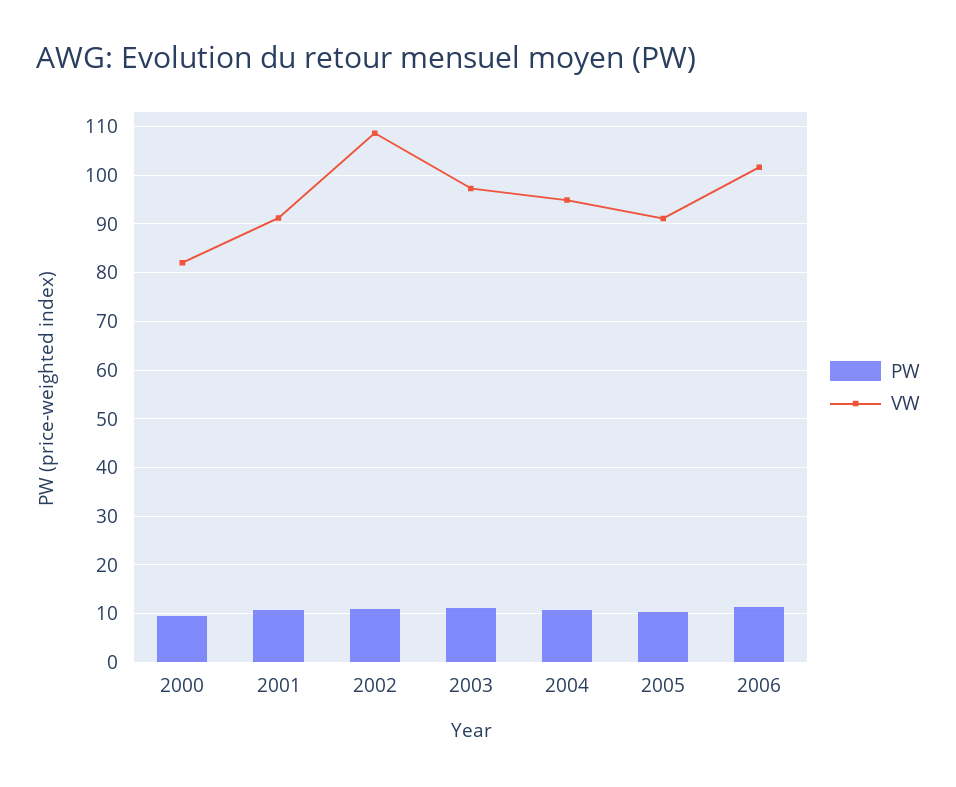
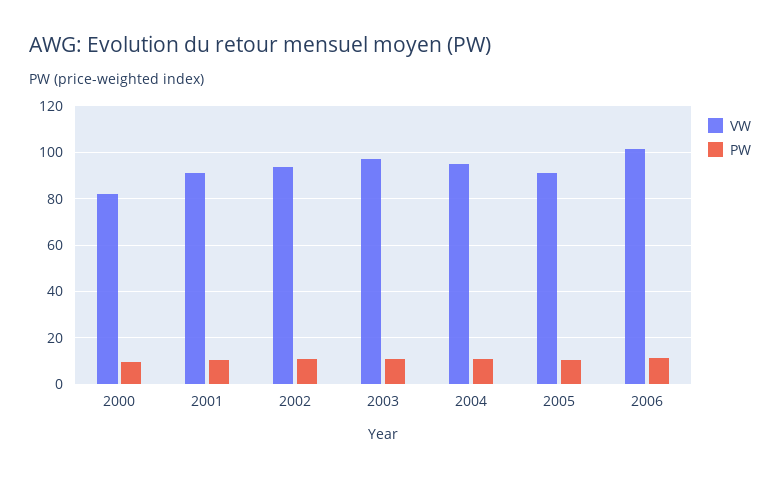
  {
    "PW": {
      "2000": 10,
      "2001": 10,
      "2002": 12,
      "2003": 12,
      "2004": 10,
      "2005": 10,
      "2006": 12
    },
    "VW": {
      "2000": 82,
      "2001": 92,
-     "2002": 108,
+     "2002": 95,
      "2003": 98,
      "2004": 94,
      "2005": 92,
      "2006": 102
    }
  }

